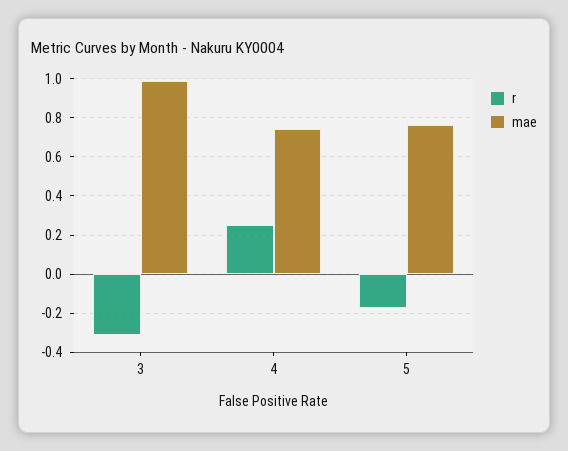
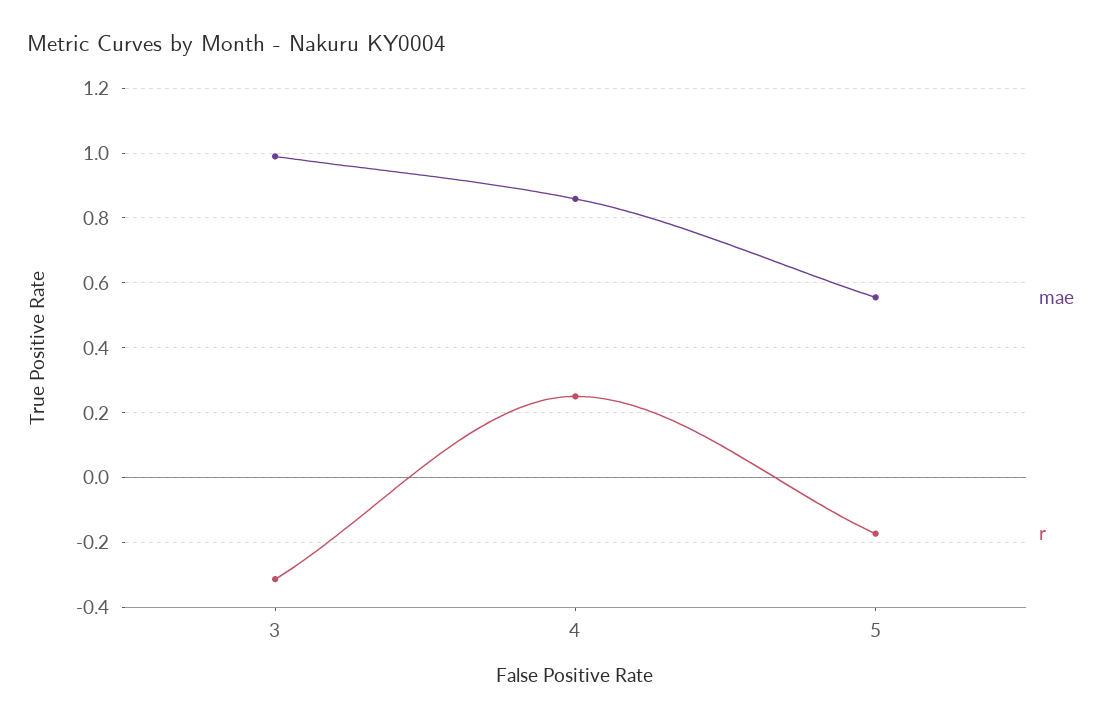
  {
    "r": {
      "3": -0.32,
      "4": 0.26,
      "5": -0.18
    },
    "mae": {
      "3": 0.98,
-     "4": 0.75,
+     "4": 0.86,
-     "5": 0.75
+     "5": 0.56
    }
  }

